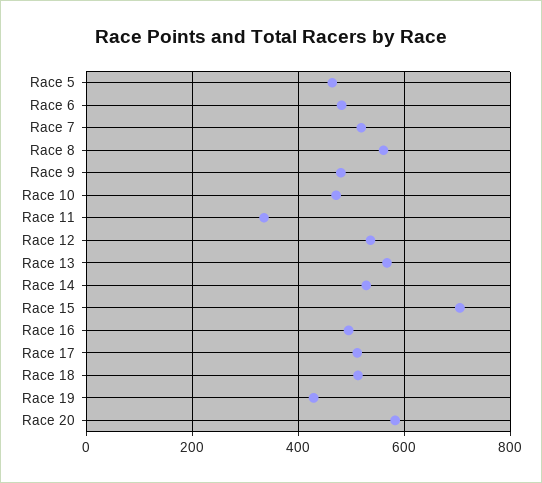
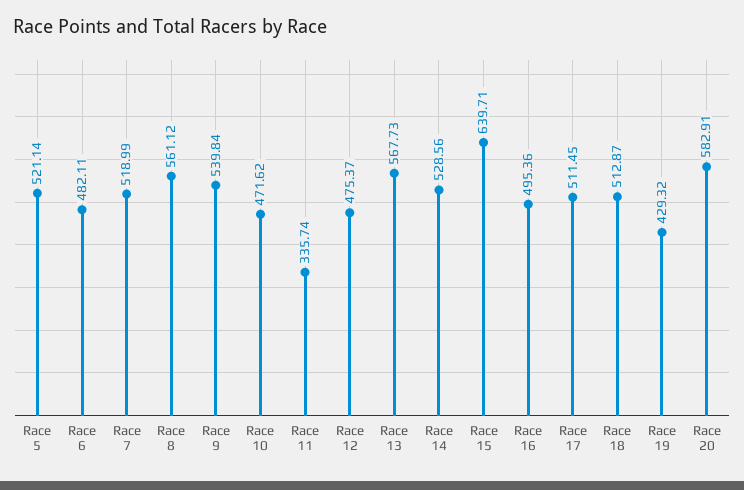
  {
-   "Race 5": 460,
+   "Race 5": 521.14,
    "Race 6": 482.11,
    "Race 7": 518.99,
    "Race 8": 561.12,
-   "Race 9": 480,
+   "Race 9": 539.84,
    "Race 10": 471.62,
    "Race 11": 335.74,
-   "Race 12": 540,
+   "Race 12": 475.37,
    "Race 13": 567.73,
    "Race 14": 528.56,
-   "Race 15": 700,
+   "Race 15": 639.71,
    "Race 16": 495.36,
    "Race 17": 511.45,
    "Race 18": 512.87,
    "Race 19": 429.32,
    "Race 20": 582.91
  }

